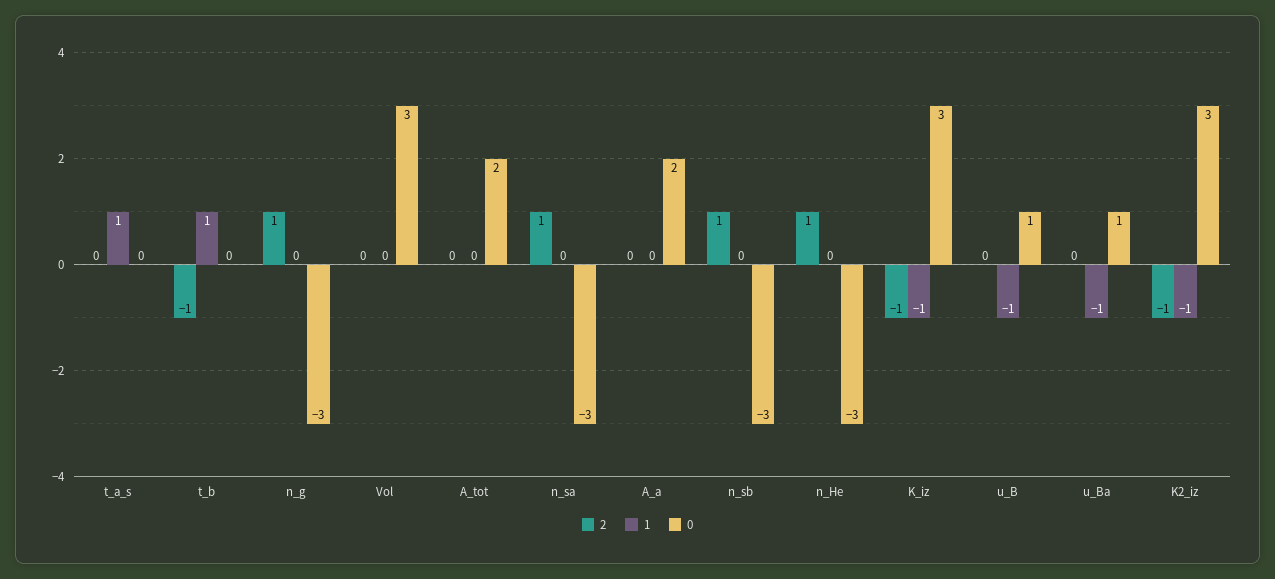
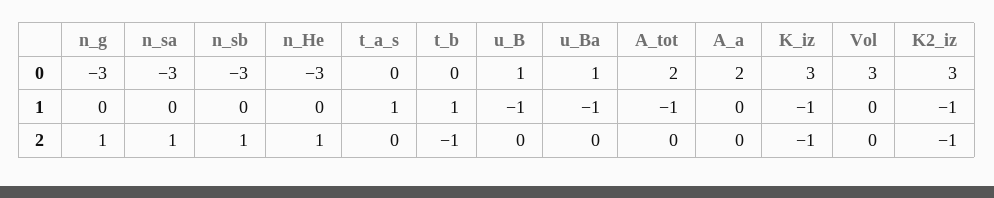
  {
    "2": {
      "t_a_s": 0,
      "t_b": -1,
      "n_g": 1,
      "Vol": 0,
      "A_tot": 0,
      "n_sa": 1,
      "A_a": 0,
      "n_sb": 1,
      "n_He": 1,
      "K_iz": -1,
      "u_B": 0,
      "u_Ba": 0,
      "K2_iz": -1
    },
    "1": {
      "t_a_s": 1,
      "t_b": 1,
      "n_g": 0,
      "Vol": 0,
-     "A_tot": 0,
+     "A_tot": -1,
      "n_sa": 0,
      "A_a": 0,
      "n_sb": 0,
      "n_He": 0,
      "K_iz": -1,
      "u_B": -1,
      "u_Ba": -1,
      "K2_iz": -1
    },
    "0": {
      "t_a_s": 0,
      "t_b": 0,
      "n_g": -3,
      "Vol": 3,
      "A_tot": 2,
      "n_sa": -3,
      "A_a": 2,
      "n_sb": -3,
      "n_He": -3,
      "K_iz": 3,
      "u_B": 1,
      "u_Ba": 1,
      "K2_iz": 3
    }
  }

